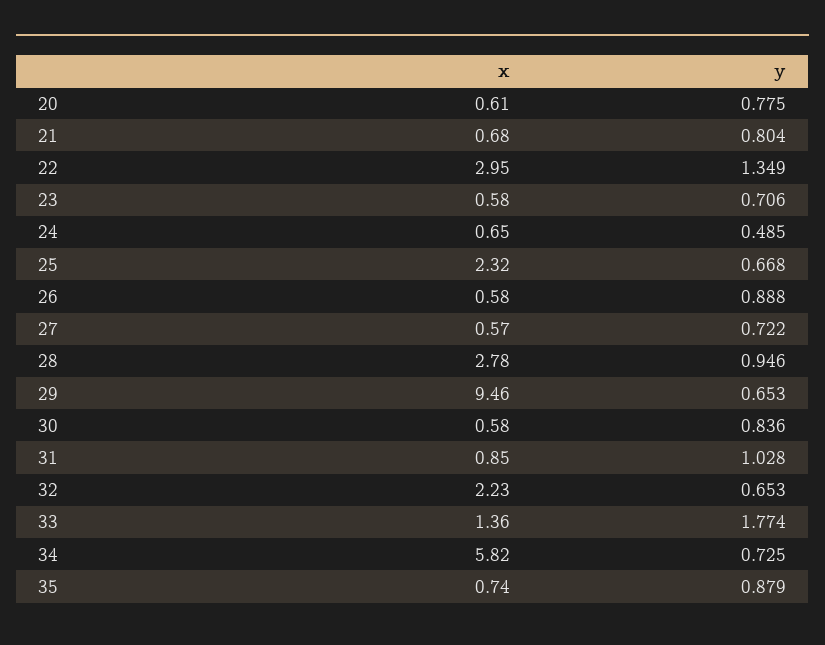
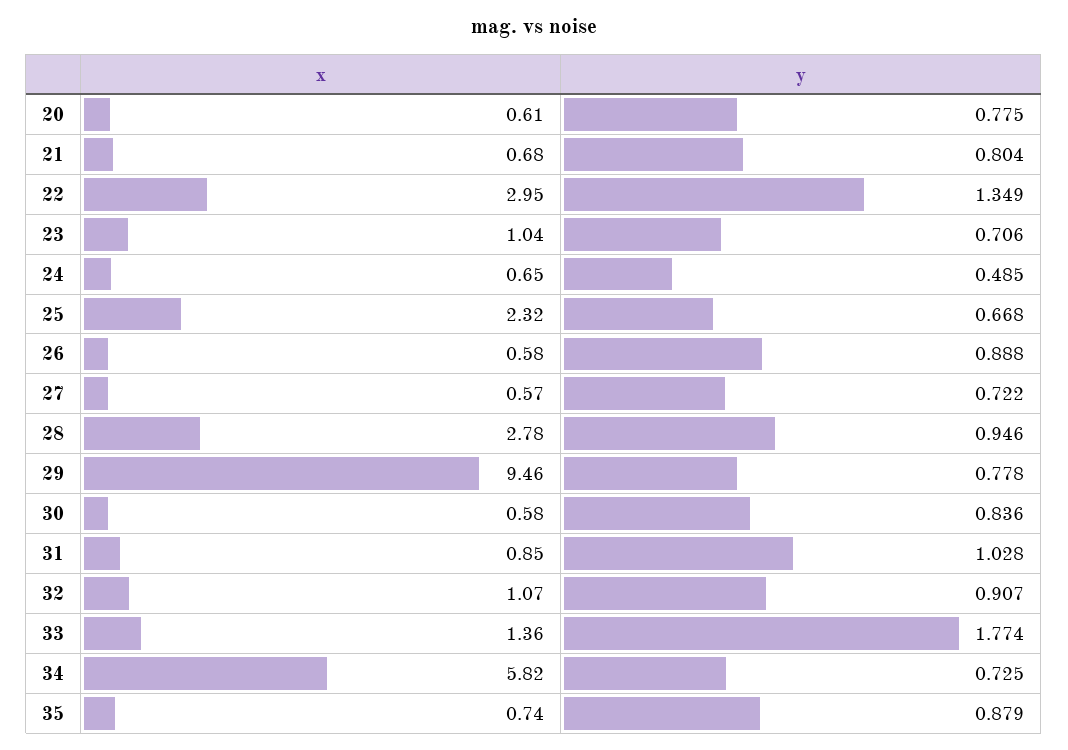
  {
    "x": {
      "20": 0.61,
      "21": 0.68,
      "22": 2.95,
-     "23": 0.58,
+     "23": 1.04,
      "24": 0.65,
      "25": 2.32,
      "26": 0.58,
      "27": 0.57,
      "28": 2.78,
      "29": 9.46,
      "30": 0.58,
      "31": 0.85,
-     "32": 2.23,
+     "32": 1.07,
      "33": 1.36,
      "34": 5.82,
      "35": 0.74
    },
    "y": {
      "20": 0.775,
      "21": 0.804,
      "22": 1.349,
      "23": 0.706,
      "24": 0.485,
      "25": 0.668,
      "26": 0.888,
      "27": 0.722,
      "28": 0.946,
-     "29": 0.653,
+     "29": 0.778,
      "30": 0.836,
      "31": 1.028,
-     "32": 0.653,
+     "32": 0.907,
      "33": 1.774,
      "34": 0.725,
      "35": 0.879
    }
  }

